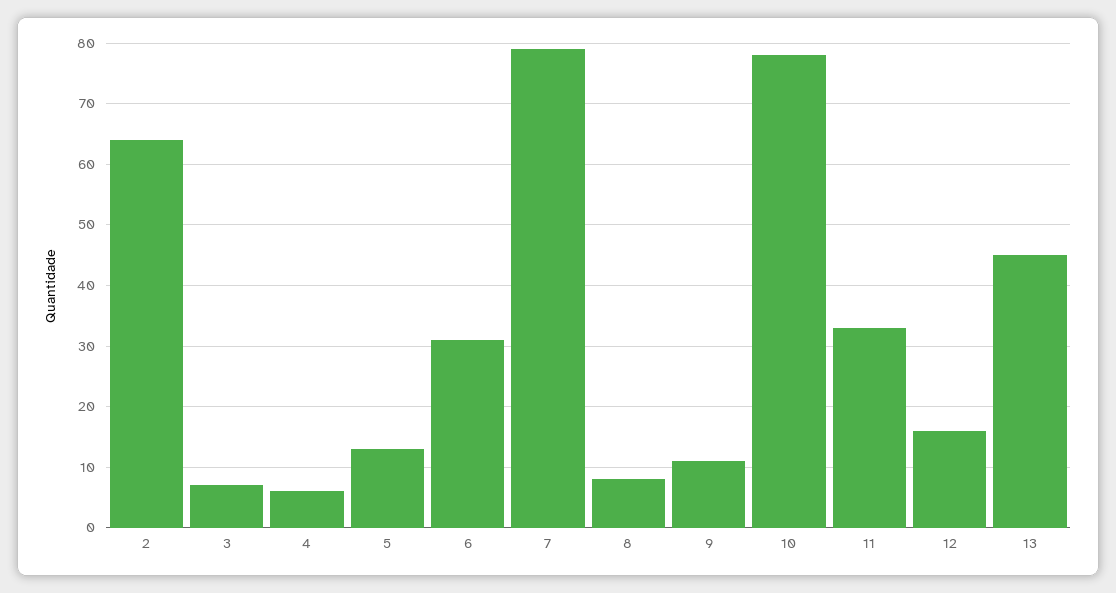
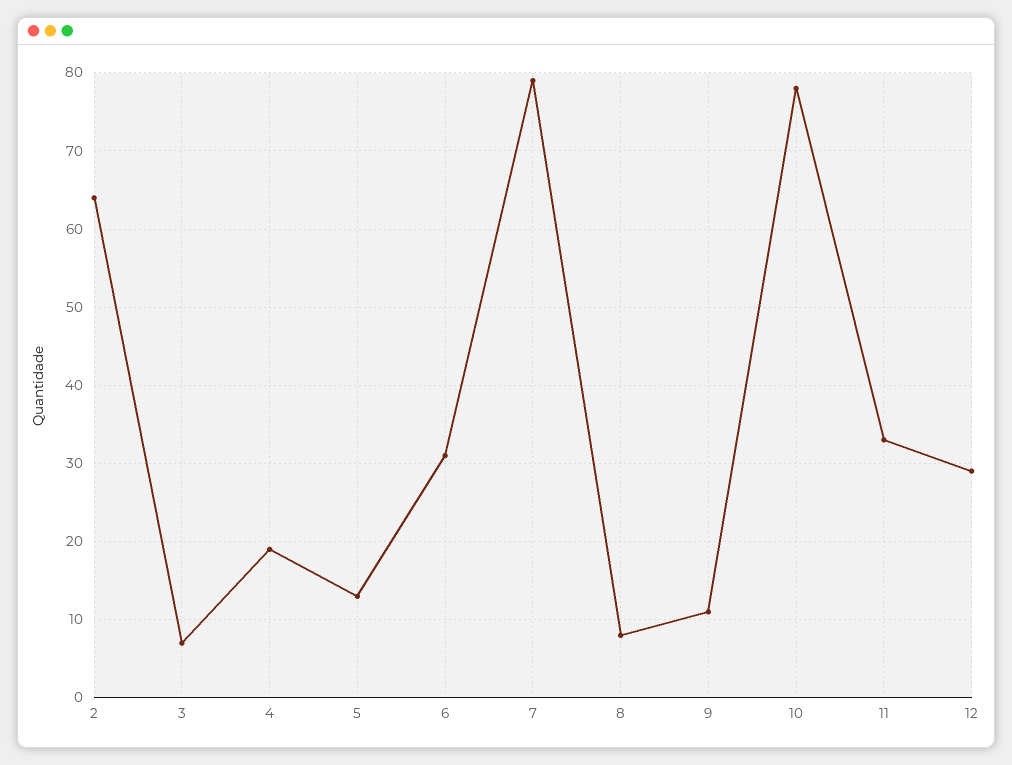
  {
    "2": 64,
    "3": 7,
-   "4": 6,
+   "4": 19,
    "5": 13,
    "6": 31,
    "7": 79,
    "8": 8,
    "9": 11,
    "10": 78,
    "11": 33,
-   "12": 16,
+   "12": 29
-   "13": 45
  }

